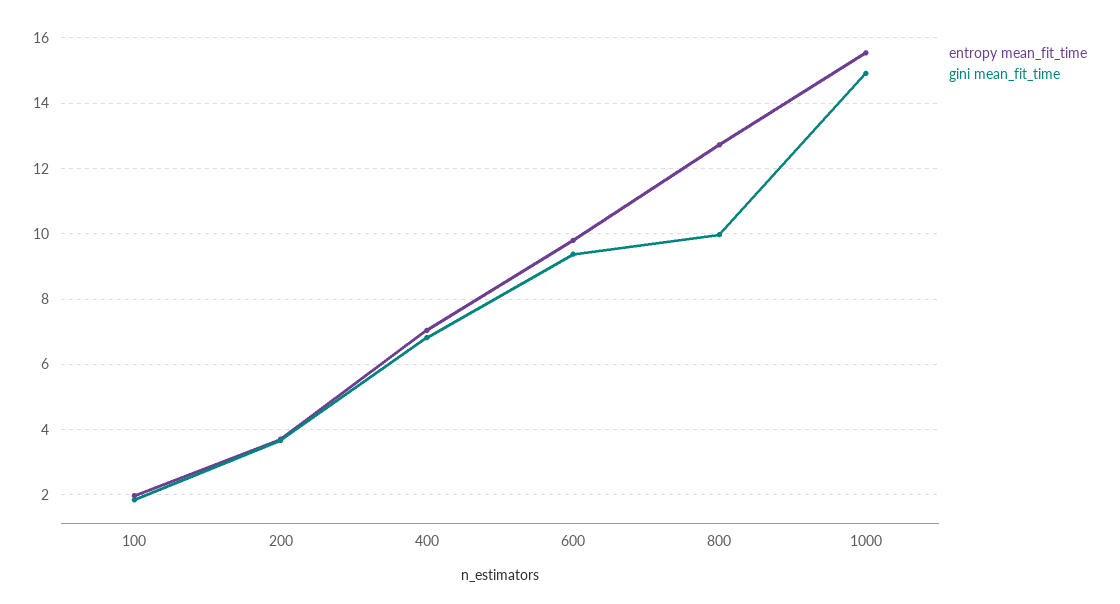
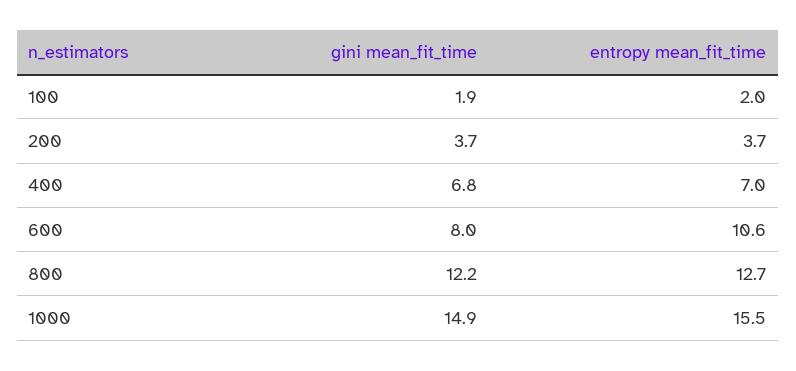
  {
    "entropy mean_fit_time": {
      "100": 2,
      "200": 3.7,
      "400": 7,
-     "600": 9.8,
+     "600": 10.6,
      "800": 12.7,
      "1000": 15.5
    },
    "gini mean_fit_time": {
      "100": 1.9,
      "200": 3.7,
      "400": 6.8,
-     "600": 9.4,
+     "600": 8,
-     "800": 10,
+     "800": 12.2,
      "1000": 14.9
    }
  }

